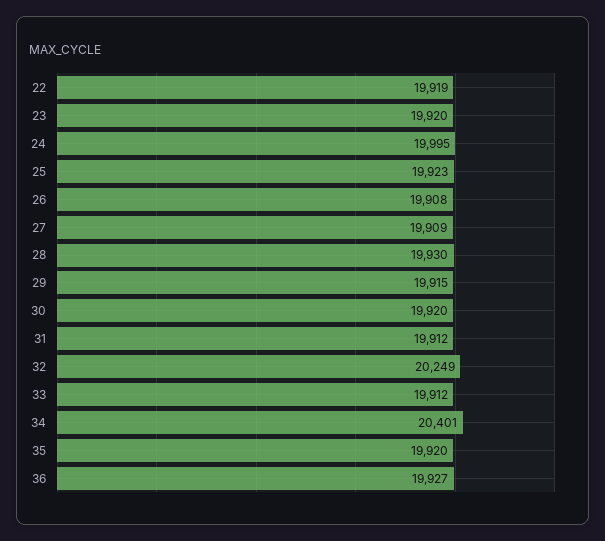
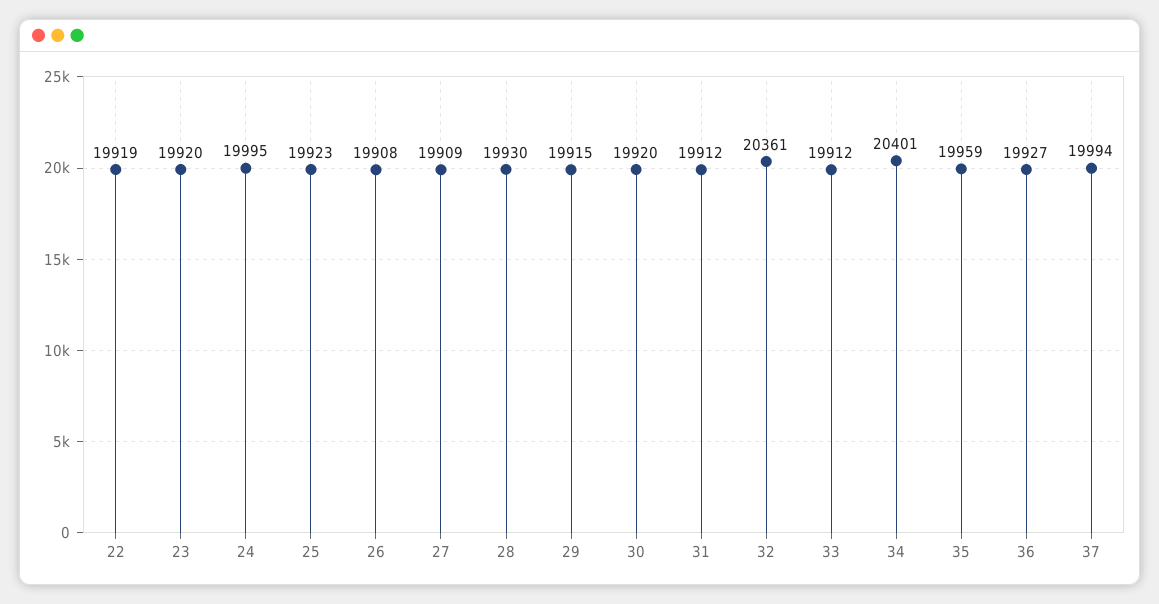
  {
    "22": 19919,
    "23": 19920,
    "24": 19995,
    "25": 19923,
    "26": 19908,
    "27": 19909,
    "28": 19930,
    "29": 19915,
    "30": 19920,
    "31": 19912,
-   "32": 20249,
+   "32": 20361,
    "33": 19912,
    "34": 20401,
-   "35": 19920,
+   "35": 19959,
-   "36": 19927
+   "36": 19927,
+   "37": 19994
  }

